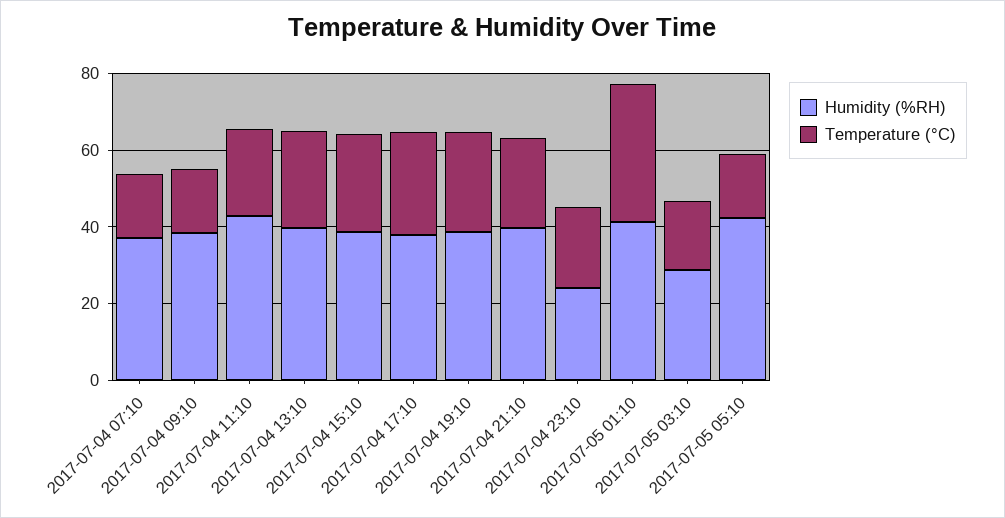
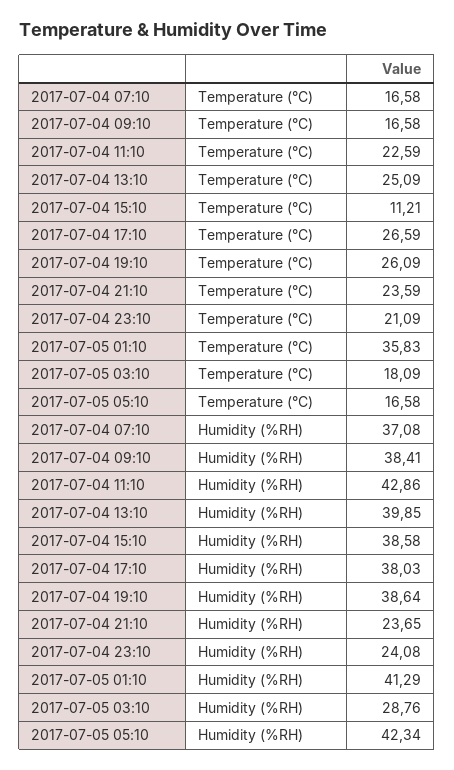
  {
    "Humidity (%RH)": {
      "2017-07-04 07:10": 37.08,
      "2017-07-04 09:10": 38.41,
      "2017-07-04 11:10": 42.86,
      "2017-07-04 13:10": 39.85,
      "2017-07-04 15:10": 38.58,
      "2017-07-04 17:10": 38.03,
      "2017-07-04 19:10": 38.64,
-     "2017-07-04 21:10": 40,
+     "2017-07-04 21:10": 23.65,
      "2017-07-04 23:10": 24.08,
      "2017-07-05 01:10": 41.29,
      "2017-07-05 03:10": 28.76,
      "2017-07-05 05:10": 42.34
    },
    "Temperature (°C)": {
      "2017-07-04 07:10": 16.58,
      "2017-07-04 09:10": 16.58,
      "2017-07-04 11:10": 22.59,
      "2017-07-04 13:10": 25.09,
-     "2017-07-04 15:10": 25,
+     "2017-07-04 15:10": 11.21,
      "2017-07-04 17:10": 26.59,
      "2017-07-04 19:10": 26.09,
      "2017-07-04 21:10": 23.59,
      "2017-07-04 23:10": 21.09,
      "2017-07-05 01:10": 35.83,
      "2017-07-05 03:10": 18.09,
      "2017-07-05 05:10": 16.58
    }
  }

